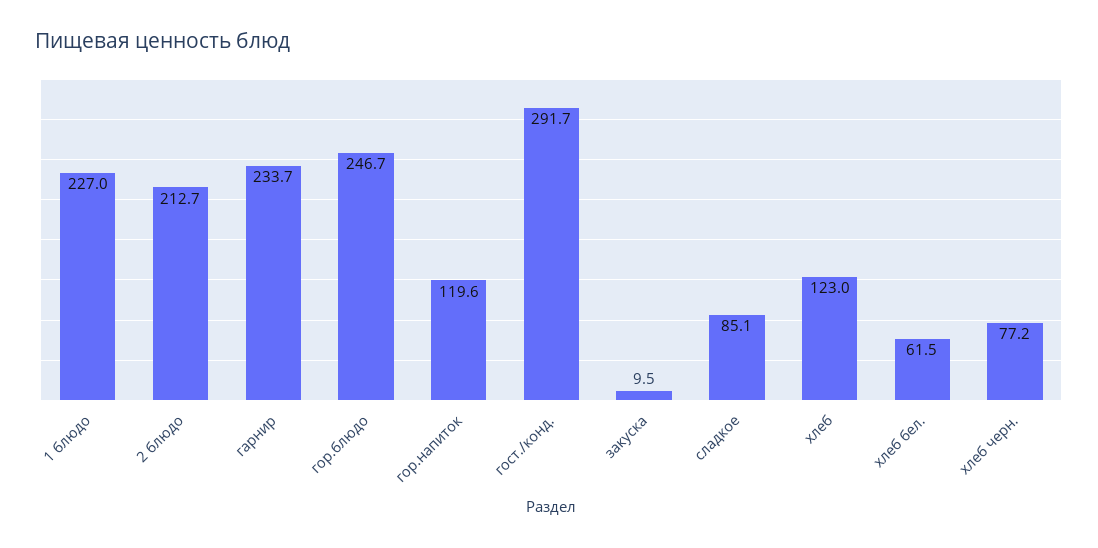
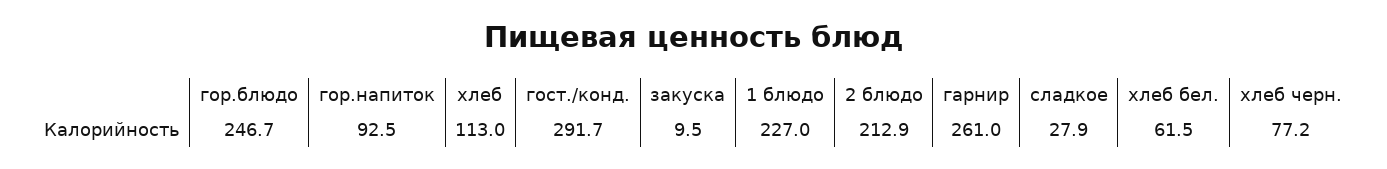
  {
    "1 блюдо": 227,
-   "2 блюдо": 212.7,
+   "2 блюдо": 212.9,
-   "гарнир": 233.7,
+   "гарнир": 261,
    "гор.блюдо": 246.7,
-   "гор.напиток": 119.6,
+   "гор.напиток": 92.5,
    "гост./конд.": 291.7,
    "закуска": 9.5,
-   "сладкое": 85.1,
+   "сладкое": 27.9,
-   "хлеб": 123,
+   "хлеб": 113,
    "хлеб бел.": 61.5,
    "хлеб черн.": 77.2
  }

